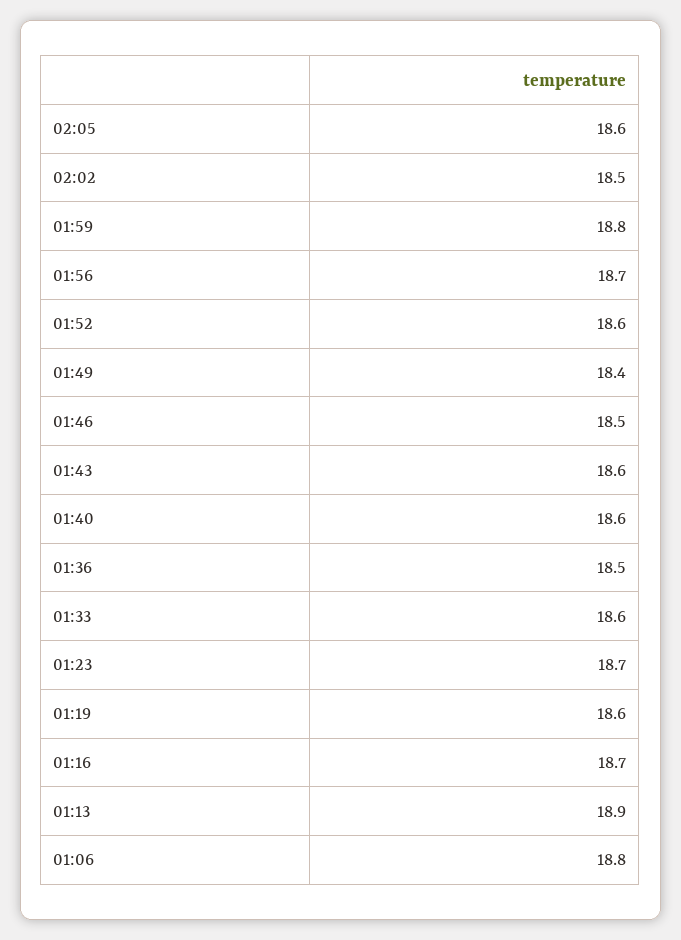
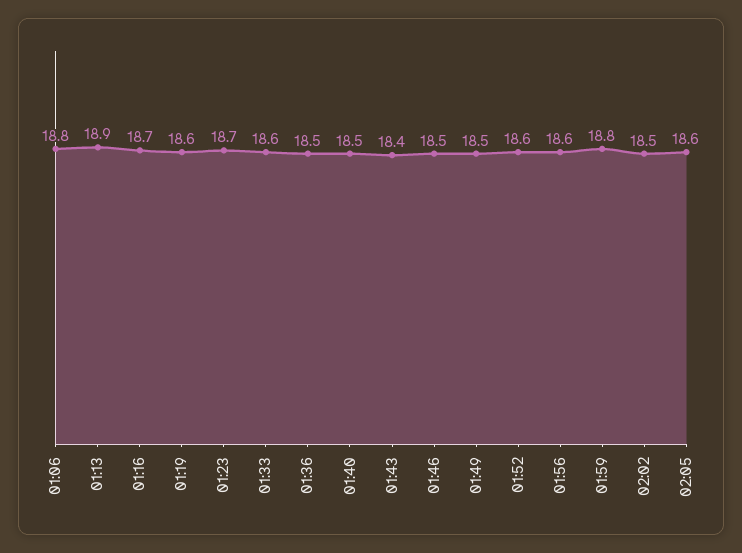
  {
    "02:05": 18.6,
    "02:02": 18.5,
    "01:59": 18.8,
-   "01:56": 18.7,
+   "01:56": 18.6,
    "01:52": 18.6,
-   "01:49": 18.4,
+   "01:49": 18.5,
    "01:46": 18.5,
-   "01:43": 18.6,
+   "01:43": 18.4,
-   "01:40": 18.6,
+   "01:40": 18.5,
    "01:36": 18.5,
    "01:33": 18.6,
    "01:23": 18.7,
    "01:19": 18.6,
    "01:16": 18.7,
    "01:13": 18.9,
    "01:06": 18.8
  }

